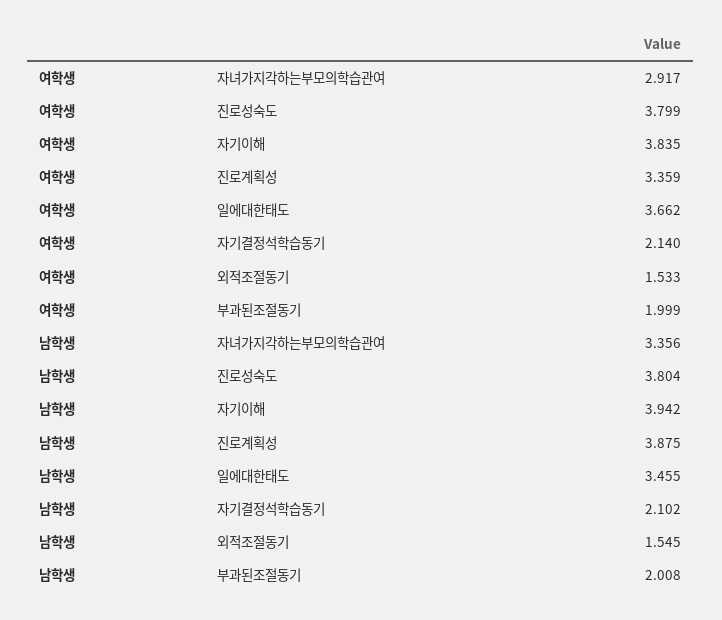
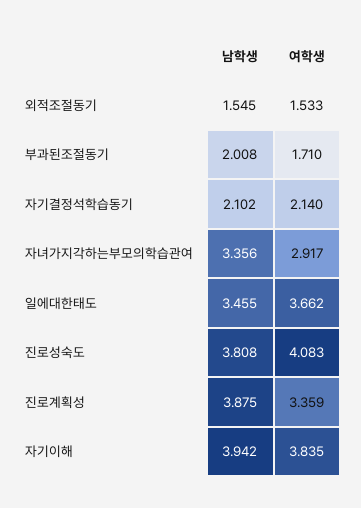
  {
    "여학생": {
      "자녀가지각하는부모의학습관여": 2.917,
-     "진로성숙도": 3.799,
+     "진로성숙도": 4.083,
      "자기이해": 3.835,
      "진로계획성": 3.359,
      "일에대한태도": 3.662,
      "자기결정석학습동기": 2.14,
      "외적조절동기": 1.533,
-     "부과된조절동기": 1.999
+     "부과된조절동기": 1.71
    },
    "남학생": {
      "자녀가지각하는부모의학습관여": 3.356,
-     "진로성숙도": 3.804,
+     "진로성숙도": 3.808,
      "자기이해": 3.942,
      "진로계획성": 3.875,
      "일에대한태도": 3.455,
      "자기결정석학습동기": 2.102,
      "외적조절동기": 1.545,
      "부과된조절동기": 2.008
    }
  }

